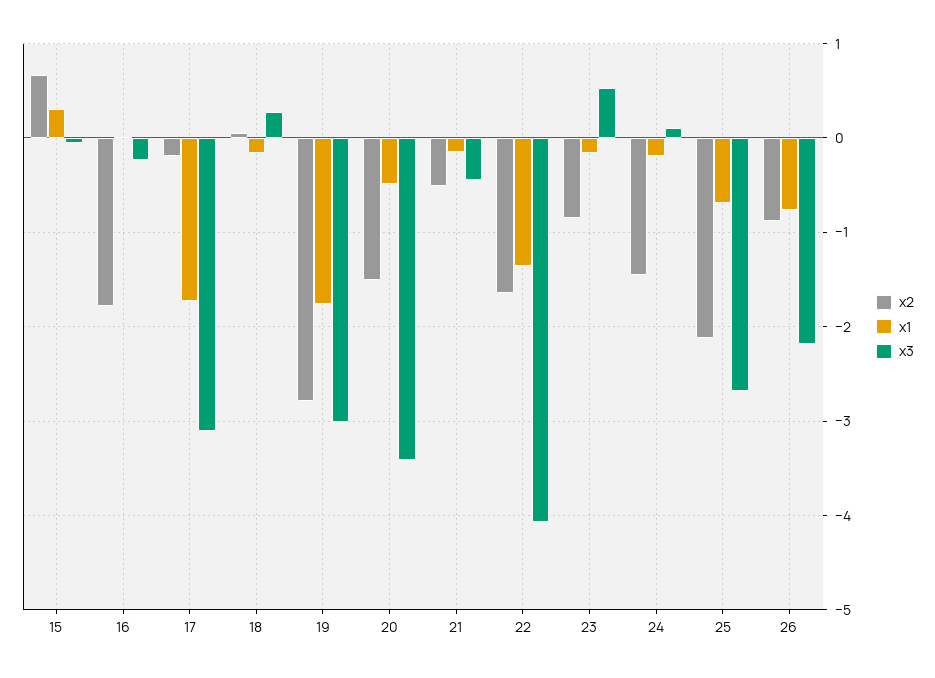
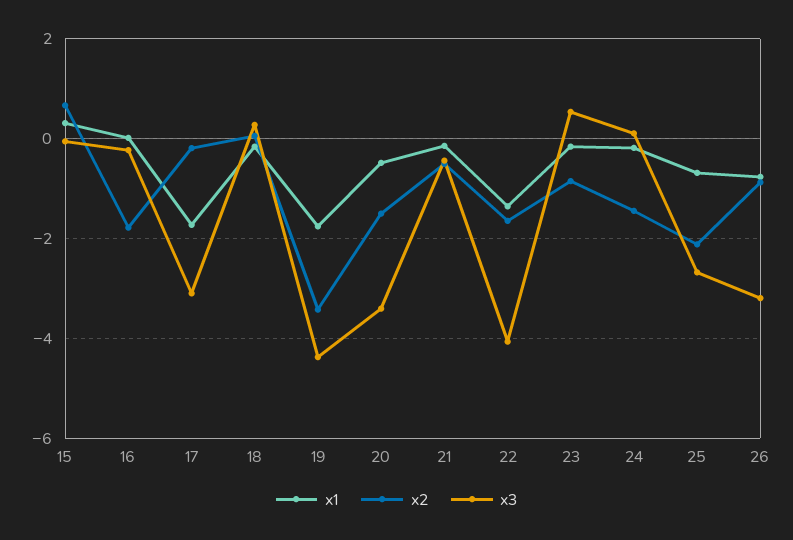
  {
    "x2": {
      "15": 0.7,
      "16": -1.8,
      "17": -0.2,
      "18": 0.1,
-     "19": -2.8,
+     "19": -3.4,
      "20": -1.5,
      "21": -0.5,
      "22": -1.6,
      "23": -0.9,
      "24": -1.4,
      "25": -2.1,
      "26": -0.9
    },
    "x1": {
      "15": 0.3,
      "16": 0,
      "17": -1.7,
      "18": -0.2,
      "19": -1.8,
      "20": -0.5,
      "21": -0.1,
      "22": -1.4,
      "23": -0.2,
      "24": -0.2,
      "25": -0.7,
      "26": -0.8
    },
    "x3": {
      "15": -0.1,
      "16": -0.2,
      "17": -3.1,
      "18": 0.3,
-     "19": -3,
+     "19": -4.4,
      "20": -3.4,
      "21": -0.4,
      "22": -4.1,
      "23": 0.5,
      "24": 0.1,
      "25": -2.7,
-     "26": -2.2
+     "26": -3.2
    }
  }

